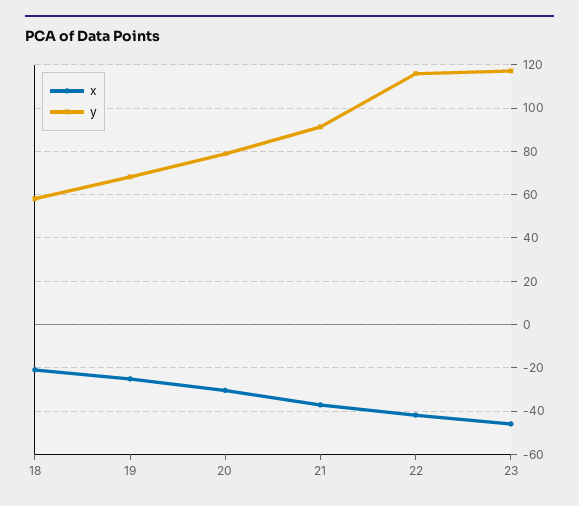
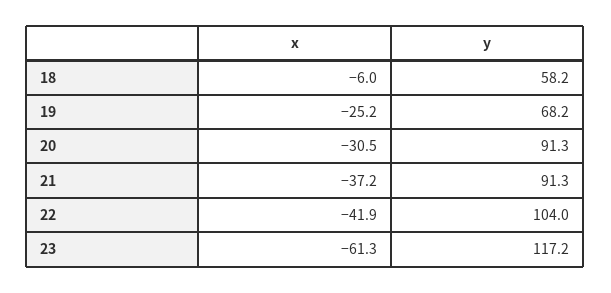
  {
    "x": {
-     "18": -20,
+     "18": -6,
      "19": -25.2,
      "20": -30.5,
      "21": -37.2,
      "22": -41.9,
-     "23": -45
+     "23": -61.3
    },
    "y": {
      "18": 58.2,
      "19": 68.2,
-     "20": 80,
+     "20": 91.3,
      "21": 91.3,
-     "22": 115,
+     "22": 104,
      "23": 117.2
    }
  }

